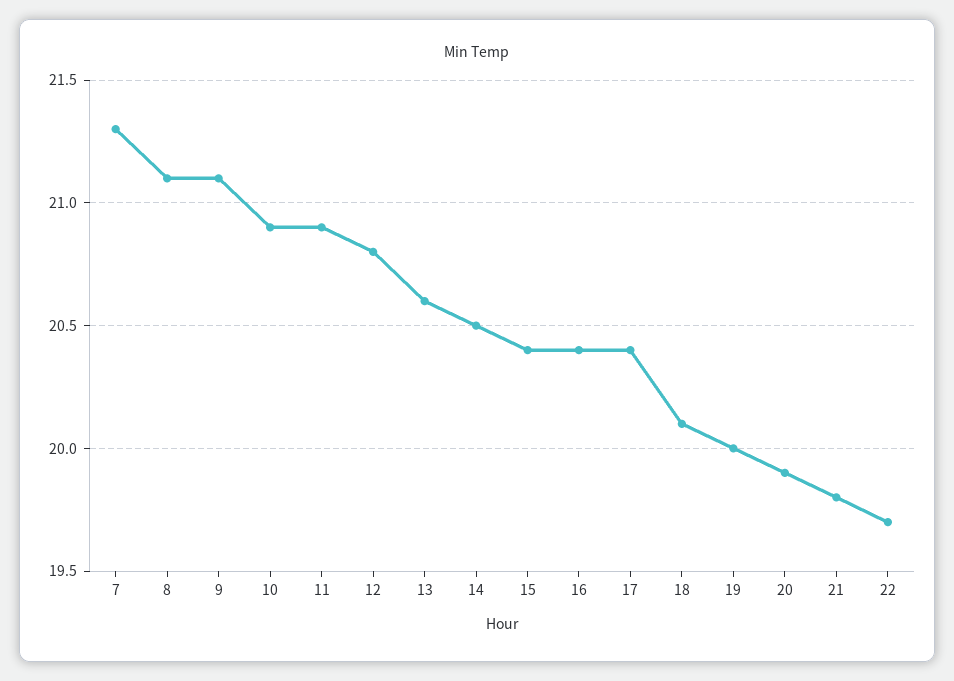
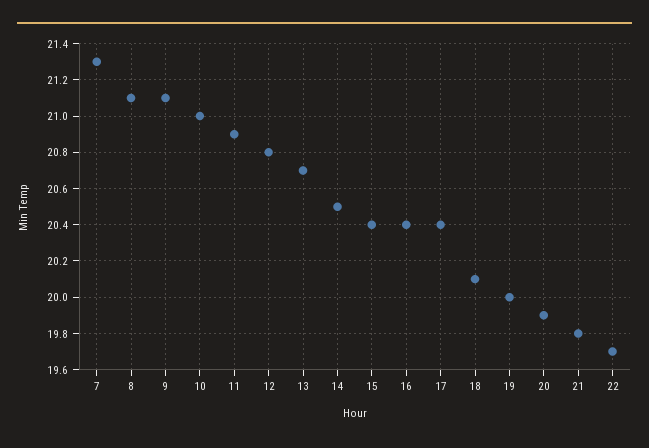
  {
    "7": 21.3,
    "8": 21.1,
    "9": 21.1,
-   "10": 20.9,
+   "10": 21,
    "11": 20.9,
    "12": 20.8,
-   "13": 20.6,
+   "13": 20.7,
    "14": 20.5,
    "15": 20.4,
    "16": 20.4,
    "17": 20.4,
    "18": 20.1,
    "19": 20,
    "20": 19.9,
    "21": 19.8,
    "22": 19.7
  }

